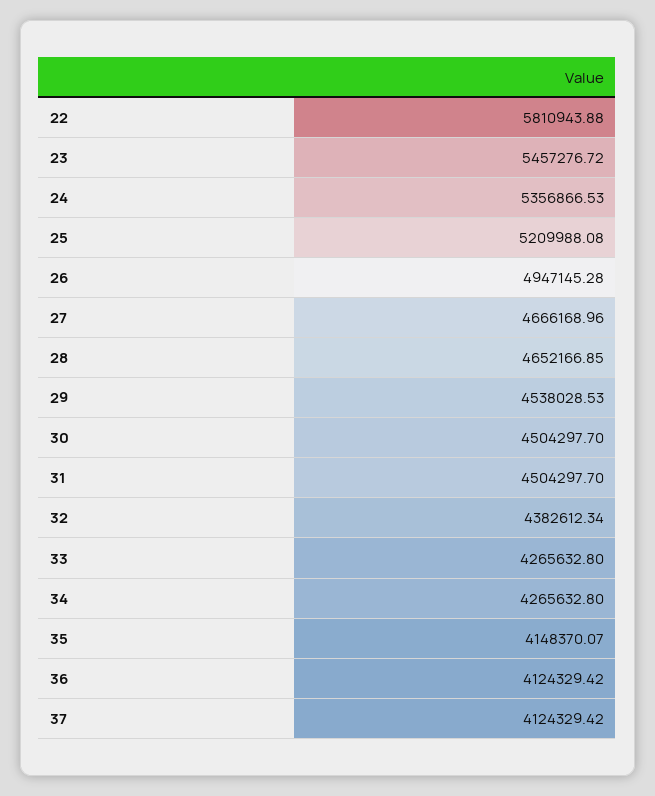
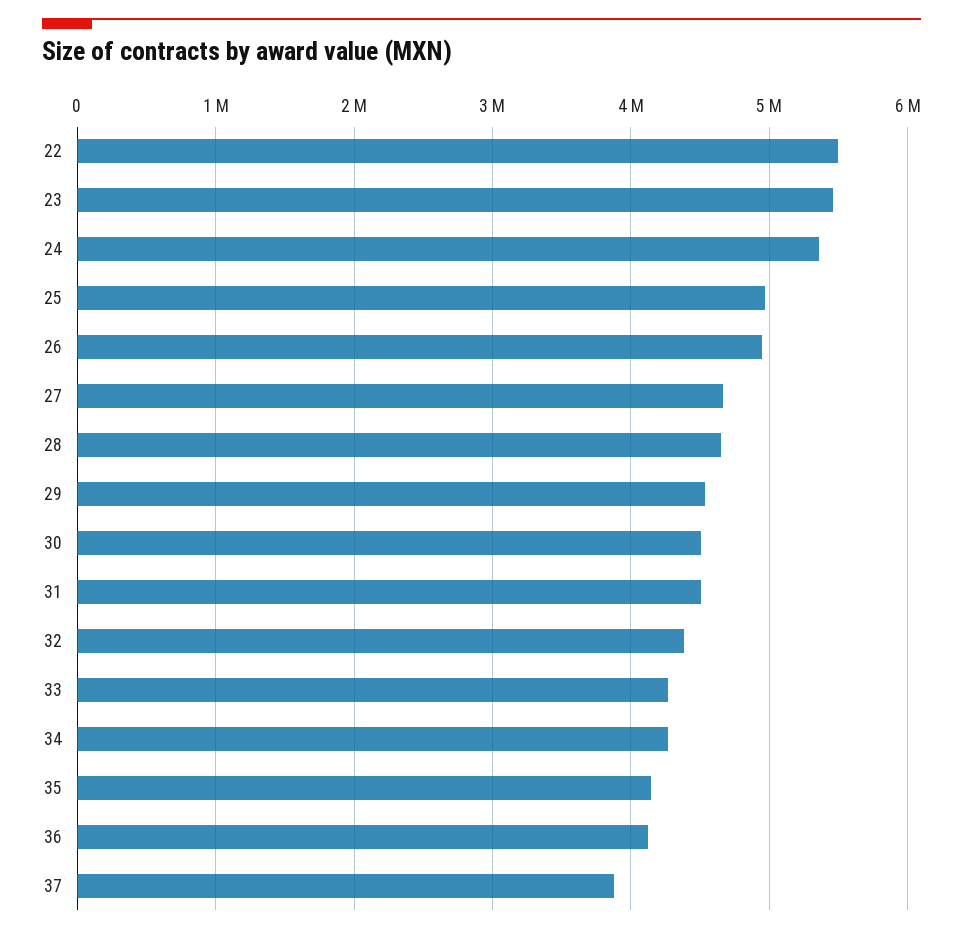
  {
-   "22": 5810943.88,
+   "22": 5500000,
    "23": 5457276.72,
    "24": 5356866.53,
-   "25": 5209988.08,
+   "25": 5000000,
    "26": 4947145.28,
    "27": 4666168.96,
    "28": 4652166.85,
    "29": 4538028.53,
    "30": 4504297.7,
    "31": 4504297.7,
    "32": 4382612.34,
    "33": 4265632.8,
    "34": 4265632.8,
    "35": 4148370.07,
    "36": 4124329.42,
-   "37": 4124329.42
+   "37": 3900000
  }

